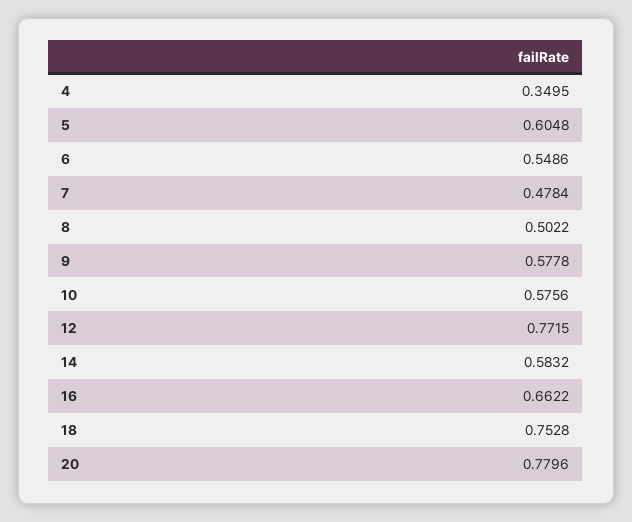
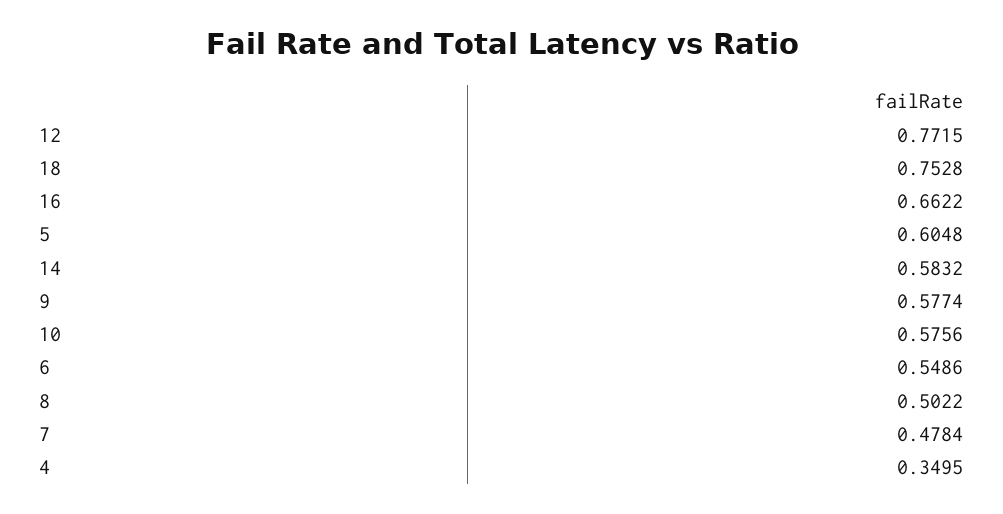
  {
    "4": 0.3495,
    "5": 0.6048,
    "6": 0.5486,
    "7": 0.4784,
    "8": 0.5022,
-   "9": 0.5778,
+   "9": 0.5774,
    "10": 0.5756,
    "12": 0.7715,
    "14": 0.5832,
    "16": 0.6622,
-   "18": 0.7528,
+   "18": 0.7528
-   "20": 0.7796
  }

